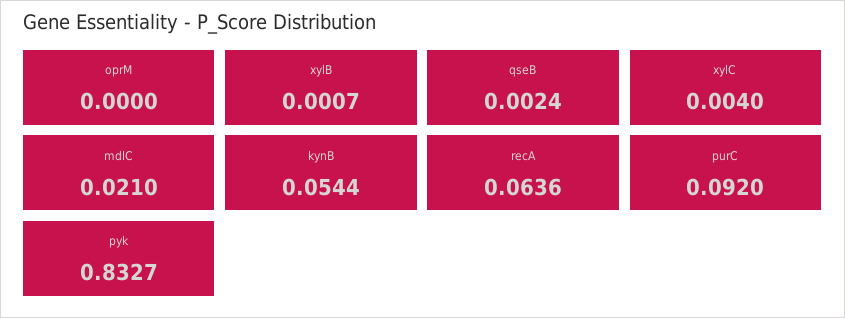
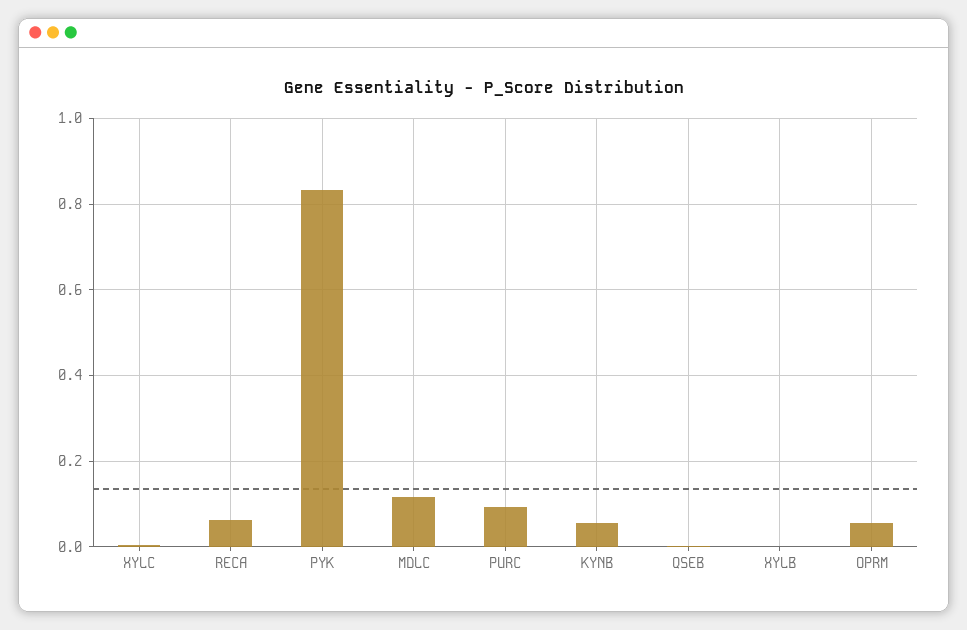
  {
-   "oprM": 0,
+   "oprM": 0.06,
    "xylB": 0.0007,
    "qseB": 0.0024,
    "xylC": 0.004,
-   "mdlC": 0.021,
+   "mdlC": 0.12,
    "kynB": 0.0544,
    "recA": 0.0636,
    "purC": 0.092,
    "pyk": 0.8327
  }

